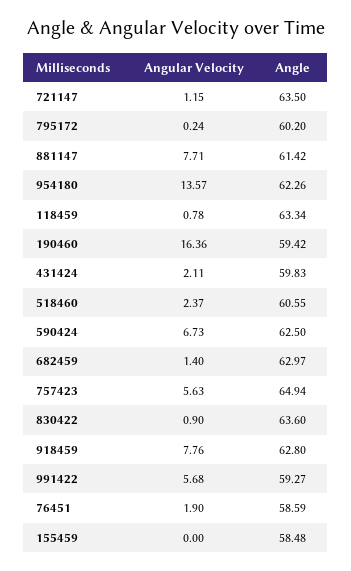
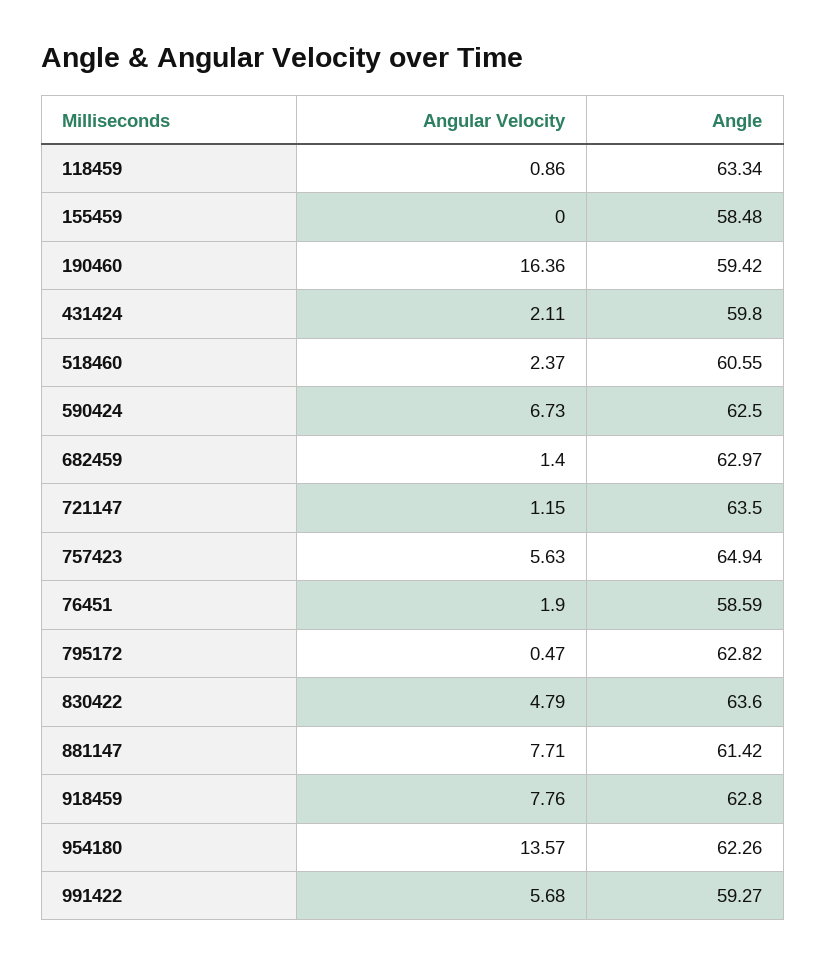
  {
    "Angular Velocity": {
      "721147": 1.15,
-     "795172": 0.24,
+     "795172": 0.47,
      "881147": 7.71,
      "954180": 13.57,
-     "118459": 0.78,
+     "118459": 0.86,
      "190460": 16.36,
      "431424": 2.11,
      "518460": 2.37,
      "590424": 6.73,
      "682459": 1.4,
      "757423": 5.63,
-     "830422": 0.9,
+     "830422": 4.79,
      "918459": 7.76,
      "991422": 5.68,
      "76451": 1.9,
      "155459": 0
    },
    "Angle": {
      "721147": 63.5,
-     "795172": 60.2,
+     "795172": 62.82,
      "881147": 61.42,
      "954180": 62.26,
      "118459": 63.34,
      "190460": 59.42,
-     "431424": 59.83,
+     "431424": 59.8,
      "518460": 60.55,
      "590424": 62.5,
      "682459": 62.97,
      "757423": 64.94,
      "830422": 63.6,
      "918459": 62.8,
      "991422": 59.27,
      "76451": 58.59,
      "155459": 58.48
    }
  }

